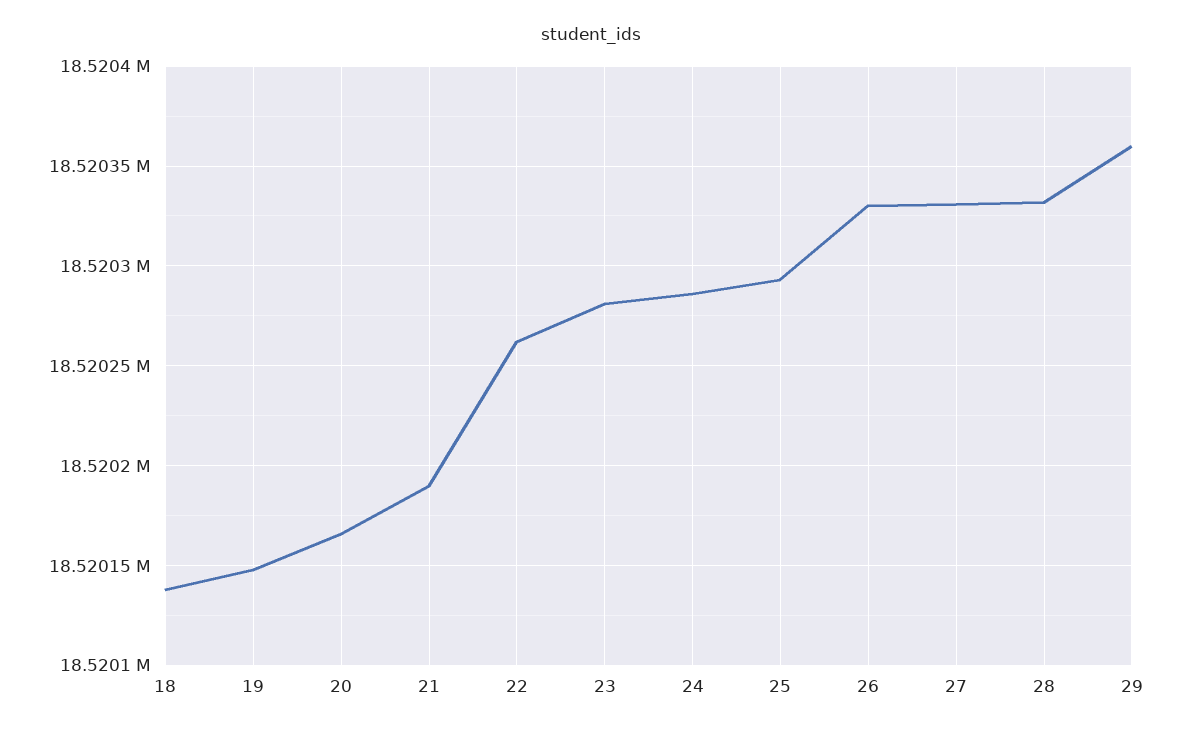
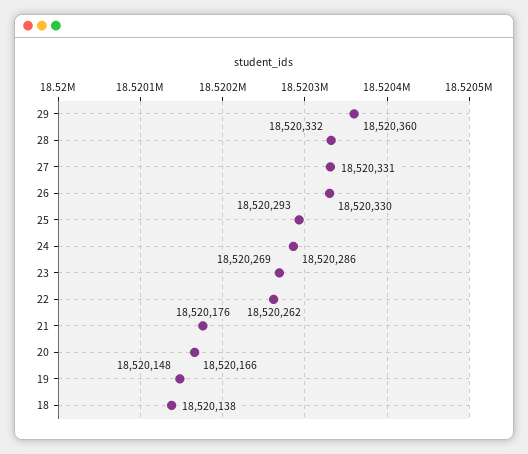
  {
    "18": 18520138,
    "19": 18520148,
    "20": 18520166,
-   "21": 18520190,
+   "21": 18520176,
    "22": 18520262,
-   "23": 18520280,
+   "23": 18520269,
    "24": 18520286,
    "25": 18520293,
    "26": 18520330,
    "27": 18520331,
    "28": 18520332,
    "29": 18520360
  }

